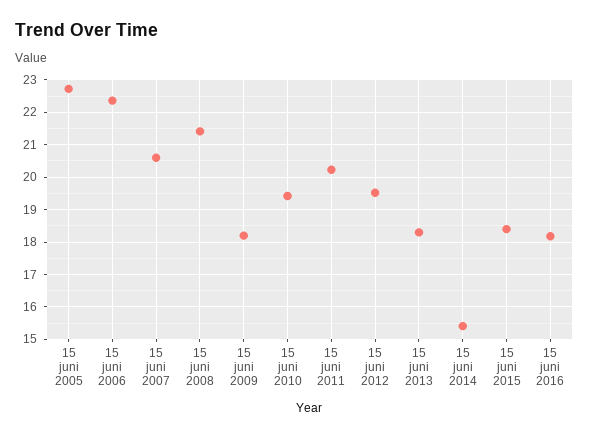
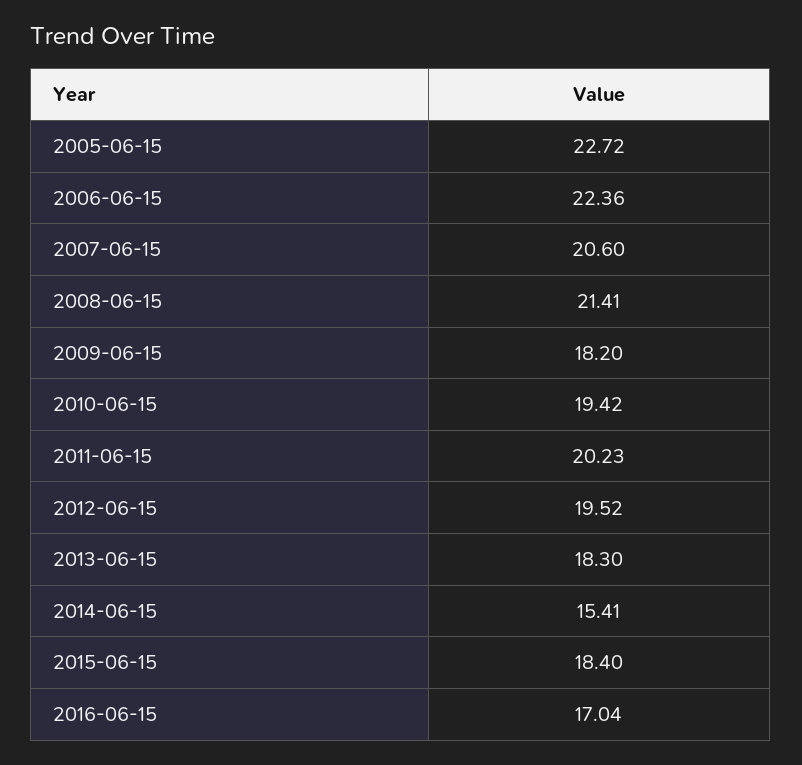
  {
    "15 juni 2005": 22.72,
    "15 juni 2006": 22.36,
    "15 juni 2007": 20.6,
    "15 juni 2008": 21.41,
    "15 juni 2009": 18.2,
    "15 juni 2010": 19.42,
    "15 juni 2011": 20.23,
    "15 juni 2012": 19.52,
    "15 juni 2013": 18.3,
    "15 juni 2014": 15.41,
    "15 juni 2015": 18.4,
-   "15 juni 2016": 18.2
+   "15 juni 2016": 17.04
  }

